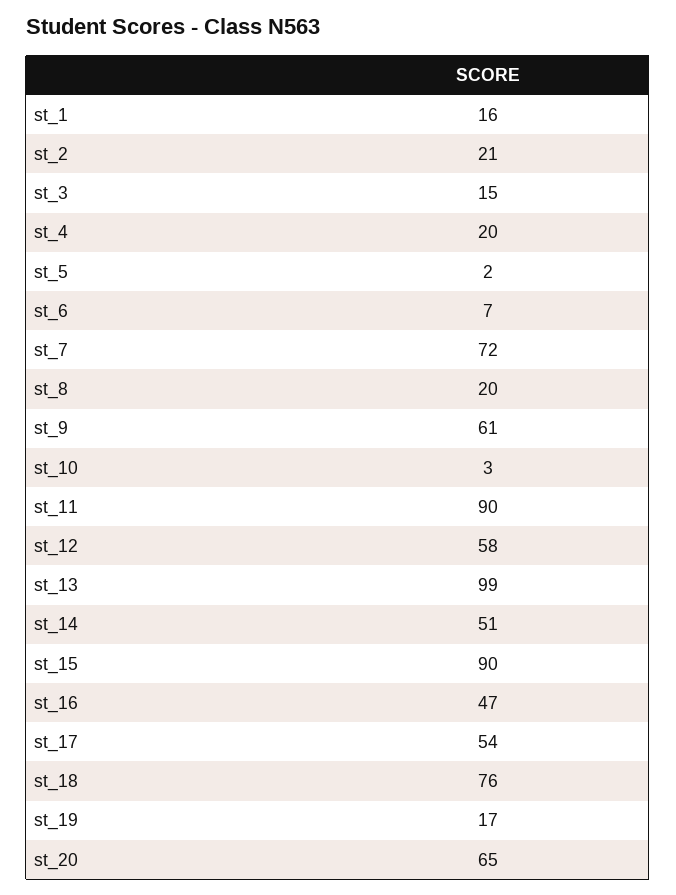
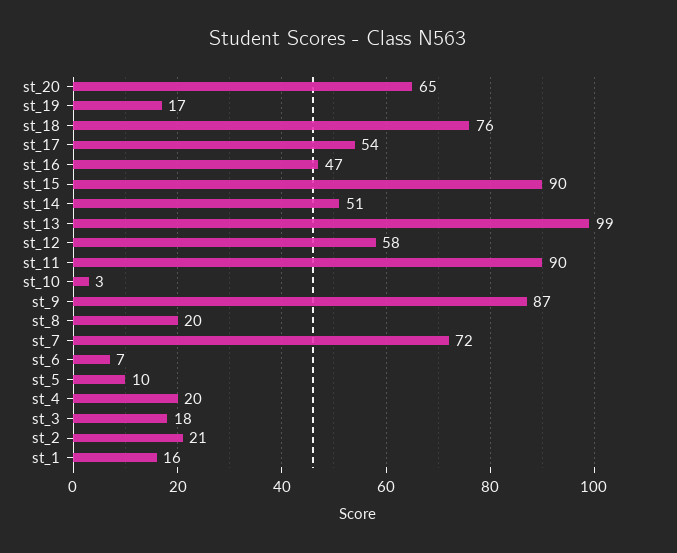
  {
    "st_1": 16,
    "st_2": 21,
-   "st_3": 15,
+   "st_3": 18,
    "st_4": 20,
-   "st_5": 2,
+   "st_5": 10,
    "st_6": 7,
    "st_7": 72,
    "st_8": 20,
-   "st_9": 61,
+   "st_9": 87,
    "st_10": 3,
    "st_11": 90,
    "st_12": 58,
    "st_13": 99,
    "st_14": 51,
    "st_15": 90,
    "st_16": 47,
    "st_17": 54,
    "st_18": 76,
    "st_19": 17,
    "st_20": 65
  }

